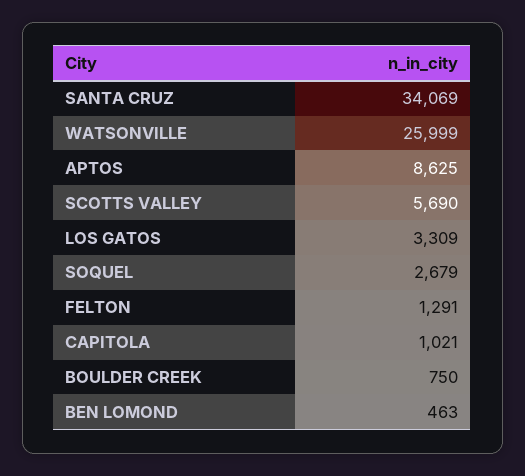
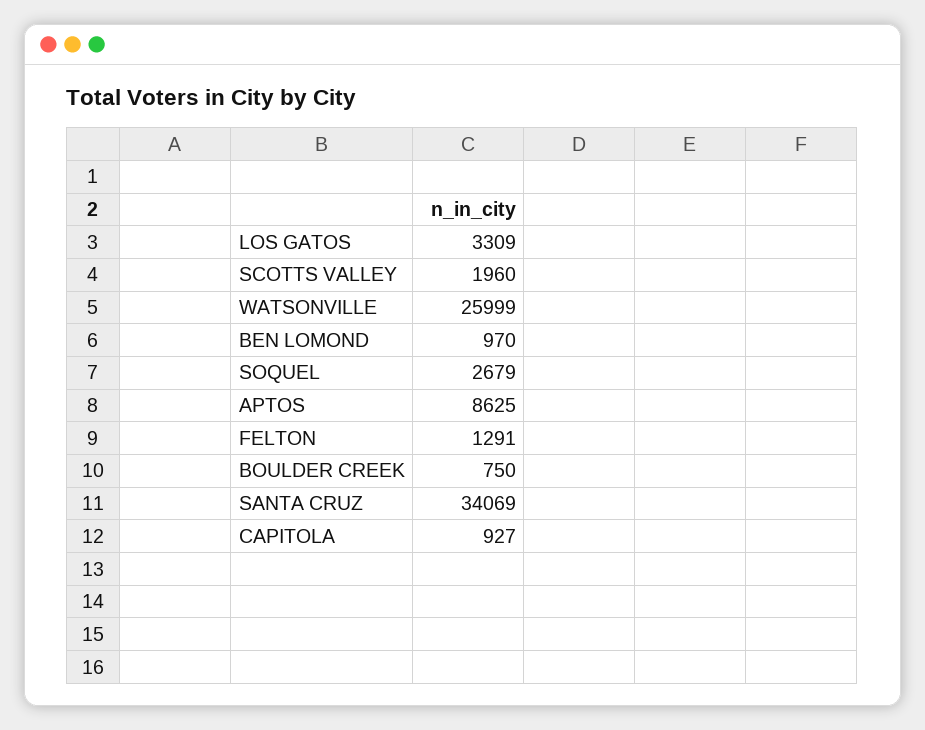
  {
    "SANTA CRUZ": 34069,
    "WATSONVILLE": 25999,
    "APTOS": 8625,
-   "SCOTTS VALLEY": 5690,
+   "SCOTTS VALLEY": 1960,
    "LOS GATOS": 3309,
    "SOQUEL": 2679,
    "FELTON": 1291,
-   "CAPITOLA": 1021,
+   "CAPITOLA": 927,
    "BOULDER CREEK": 750,
-   "BEN LOMOND": 463
+   "BEN LOMOND": 970
  }

